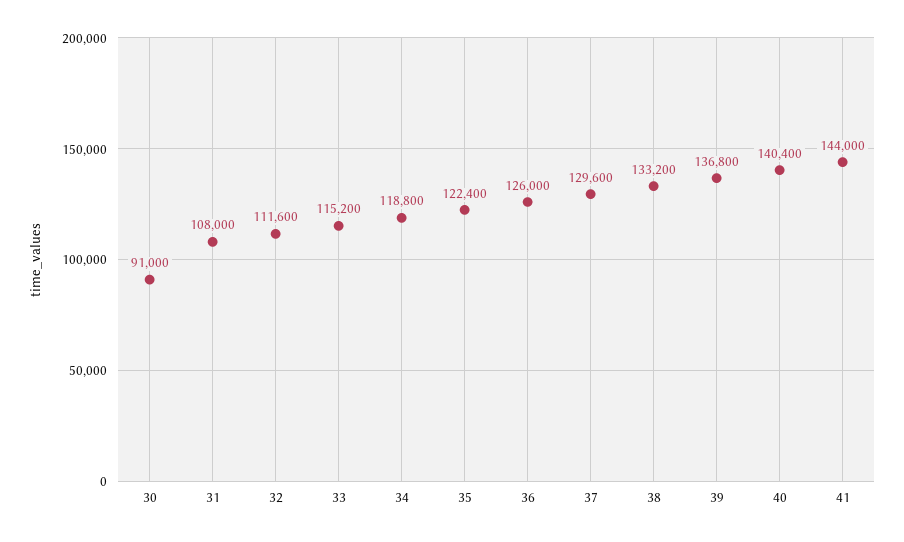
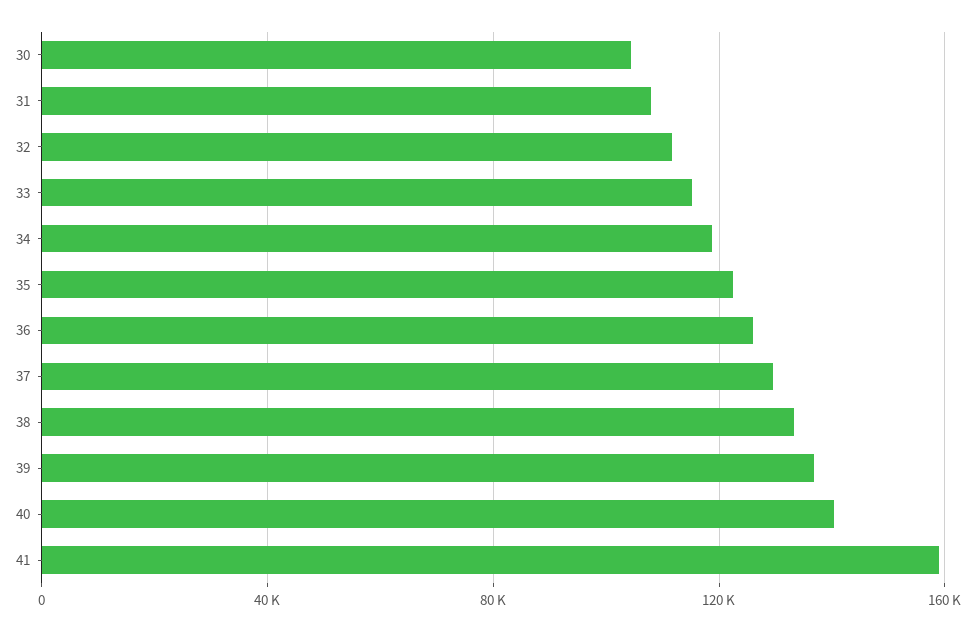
  {
-   "30": 91000,
+   "30": 105000,
    "31": 108000,
    "32": 111600,
    "33": 115200,
    "34": 118800,
    "35": 122400,
    "36": 126000,
    "37": 129600,
    "38": 133200,
    "39": 136800,
    "40": 140400,
-   "41": 144000
+   "41": 160000
  }

